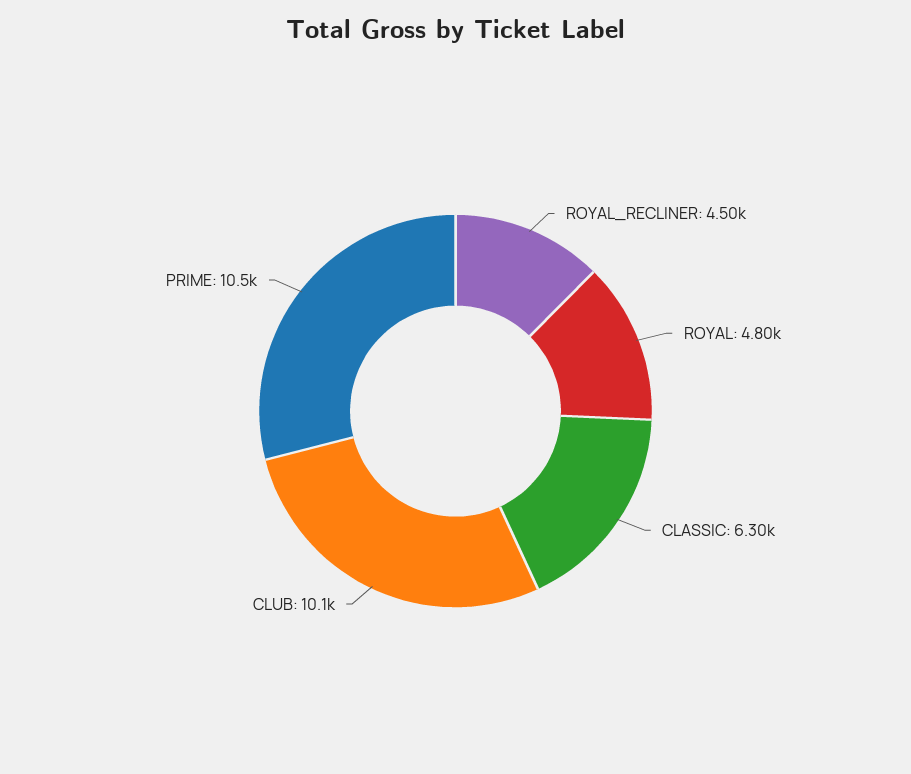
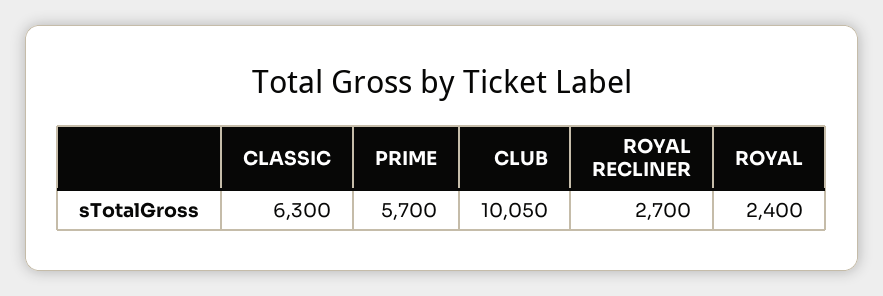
  {
-   "ROYAL_RECLINER": 4500,
+   "ROYAL_RECLINER": 2700,
-   "ROYAL": 4800,
+   "ROYAL": 2400,
    "CLASSIC": 6300,
    "CLUB": 10050,
-   "PRIME": 10500
+   "PRIME": 5700
  }

